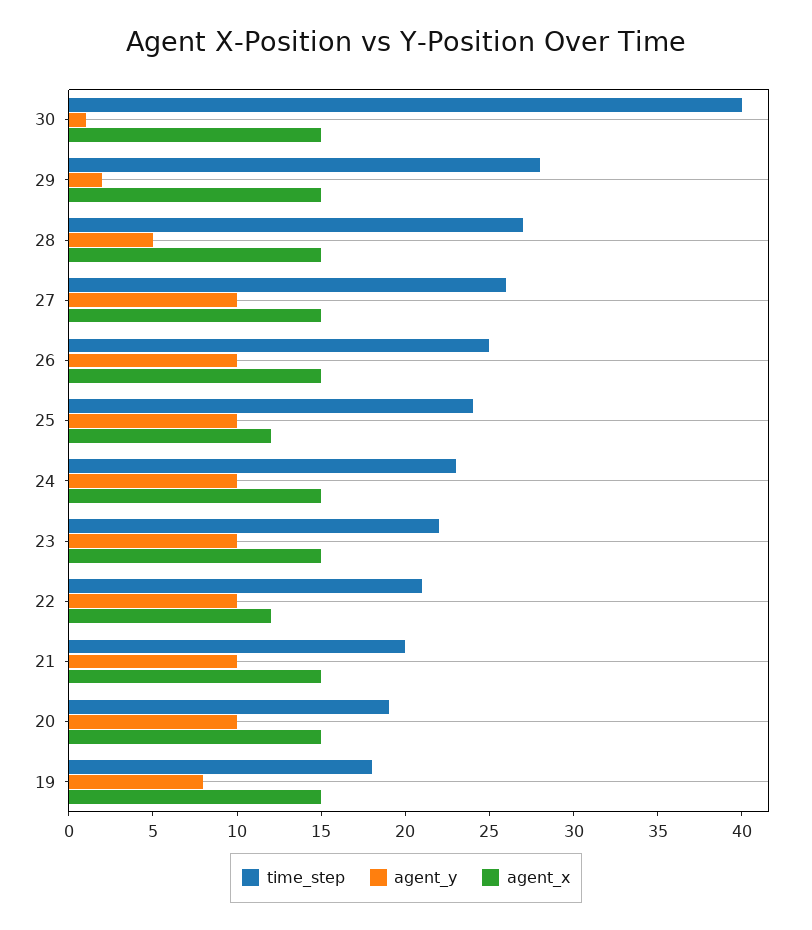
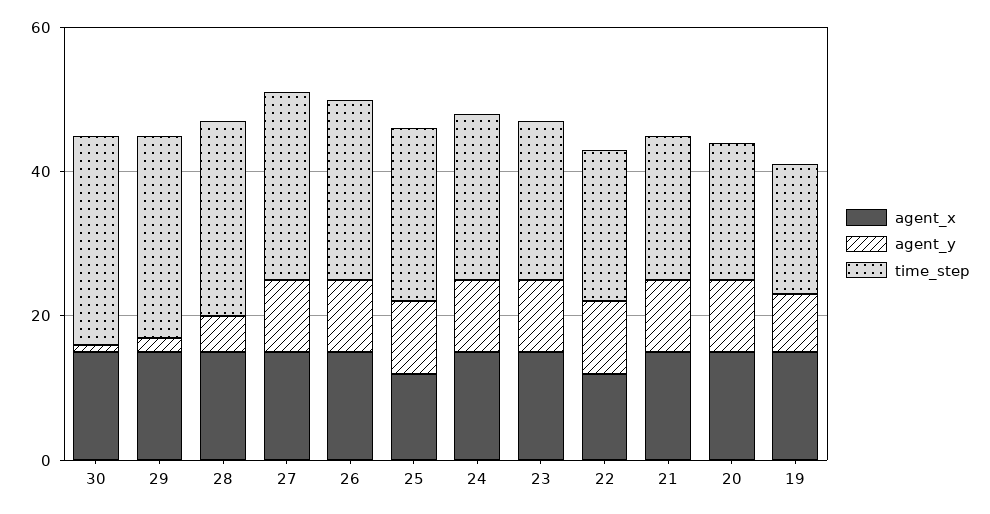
  {
    "time_step": {
-     "30": 40,
+     "30": 30,
      "29": 28,
      "28": 27,
      "27": 26,
      "26": 25,
      "25": 24,
      "24": 23,
      "23": 22,
      "22": 21,
      "21": 20,
      "20": 19,
      "19": 18
    },
    "agent_y": {
      "30": 1,
      "29": 2,
      "28": 5,
      "27": 10,
      "26": 10,
      "25": 10,
      "24": 10,
      "23": 10,
      "22": 10,
      "21": 10,
      "20": 10,
      "19": 8
    },
    "agent_x": {
      "30": 15,
      "29": 15,
      "28": 15,
      "27": 15,
      "26": 15,
      "25": 12,
      "24": 15,
      "23": 15,
      "22": 12,
      "21": 15,
      "20": 15,
      "19": 15
    }
  }

